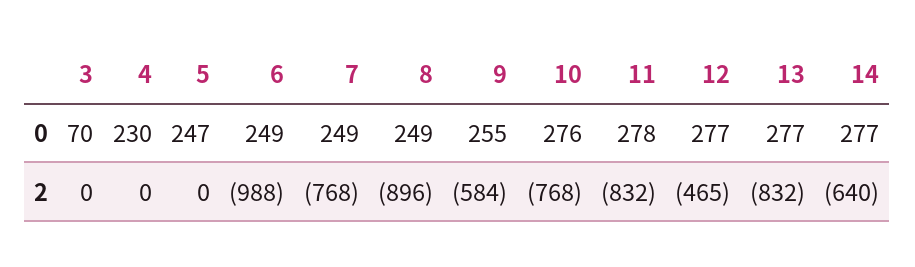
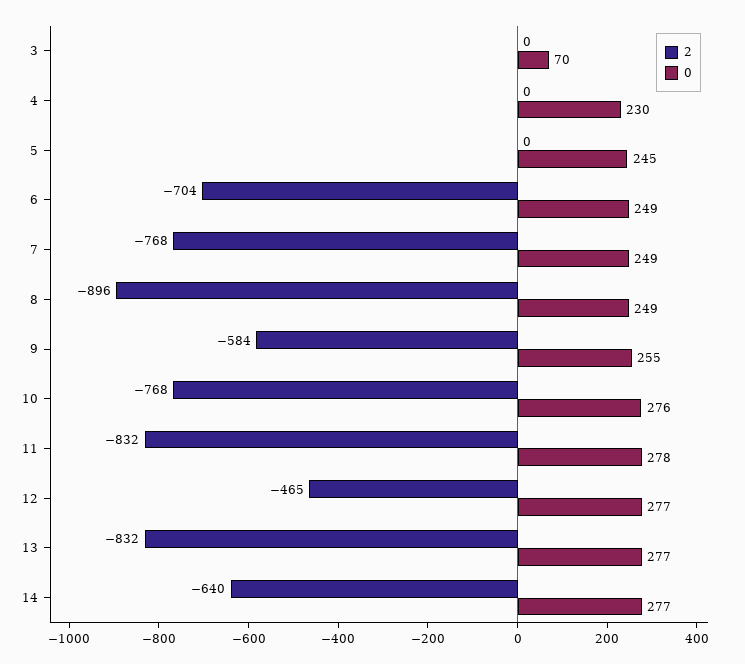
  {
    "0": {
      "3": 70,
      "4": 230,
-     "5": 247,
+     "5": 245,
      "6": 249,
      "7": 249,
      "8": 249,
      "9": 255,
      "10": 276,
      "11": 278,
      "12": 277,
      "13": 277,
      "14": 277
    },
    "2": {
      "3": 0,
      "4": 0,
      "5": 0,
-     "6": -988,
+     "6": -704,
      "7": -768,
      "8": -896,
      "9": -584,
      "10": -768,
      "11": -832,
      "12": -465,
      "13": -832,
      "14": -640
    }
  }

